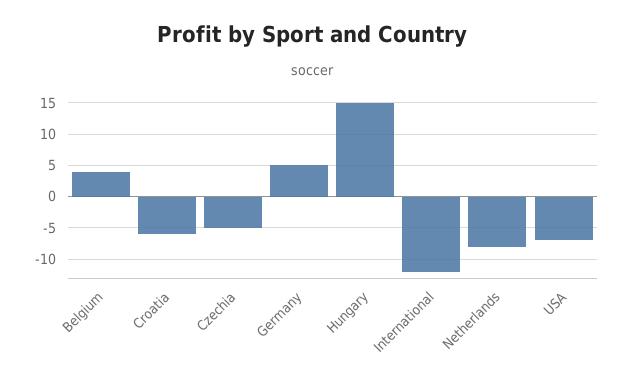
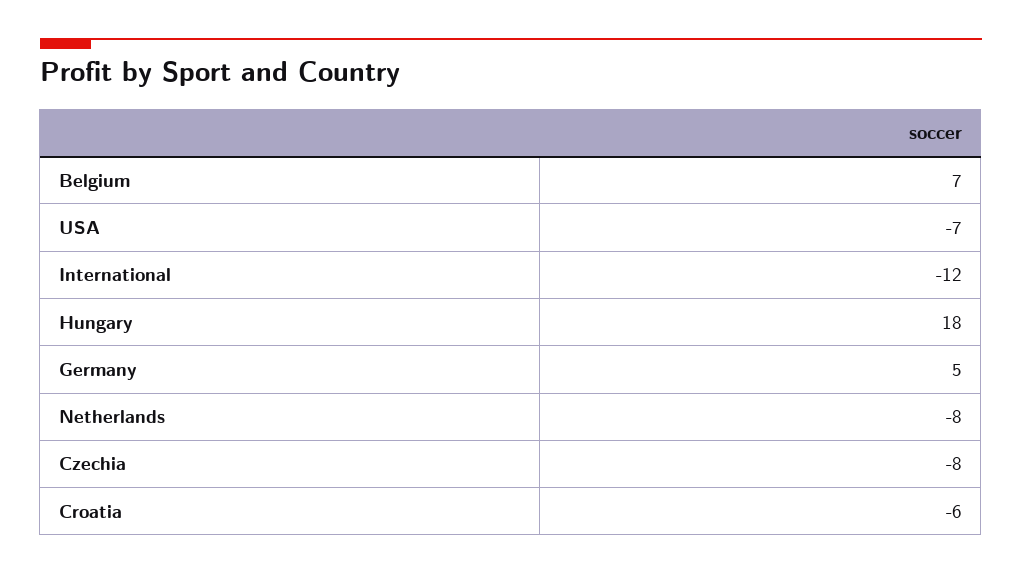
  {
-   "Belgium": 4,
+   "Belgium": 7,
    "Croatia": -6,
-   "Czechia": -5,
+   "Czechia": -8,
    "Germany": 5,
-   "Hungary": 15,
+   "Hungary": 18,
    "International": -12,
    "Netherlands": -8,
    "USA": -7
  }

